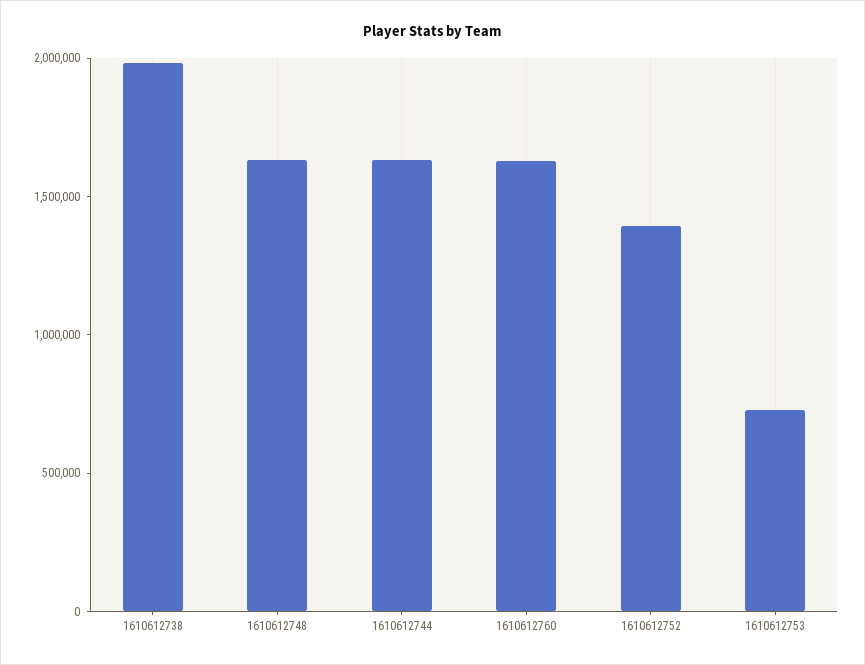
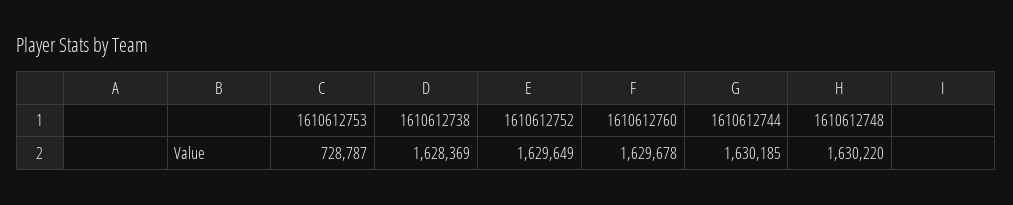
  {
-   "1610612738": 2000000,
+   "1610612738": 1628369,
    "1610612748": 1630220,
    "1610612744": 1630185,
    "1610612760": 1629678,
-   "1610612752": 1400000,
+   "1610612752": 1629649,
    "1610612753": 728787
  }

